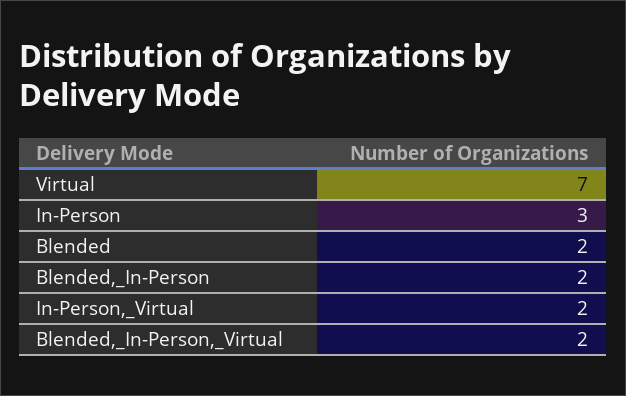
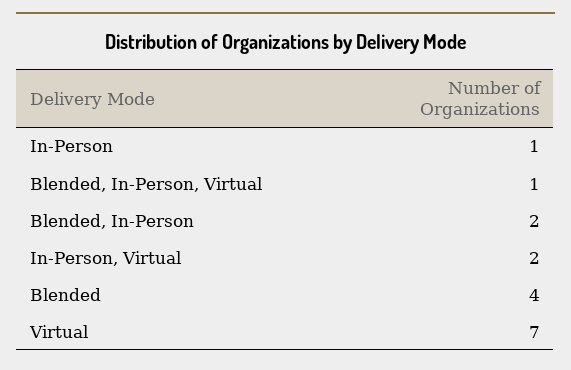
  {
    "Virtual": 7,
-   "In-Person": 3,
+   "In-Person": 1,
-   "Blended": 2,
+   "Blended": 4,
    "Blended,_In-Person": 2,
    "In-Person,_Virtual": 2,
-   "Blended,_In-Person,_Virtual": 2
+   "Blended,_In-Person,_Virtual": 1
  }

